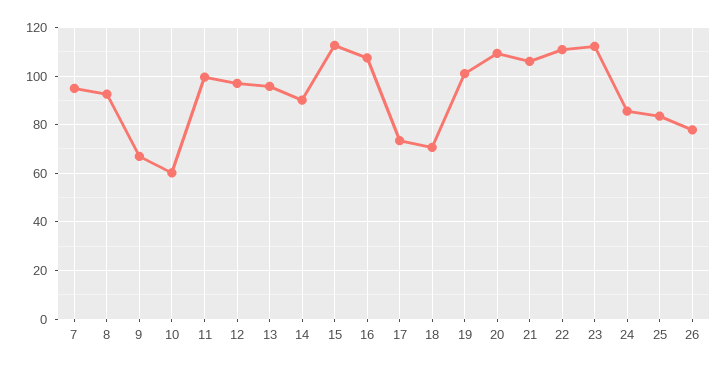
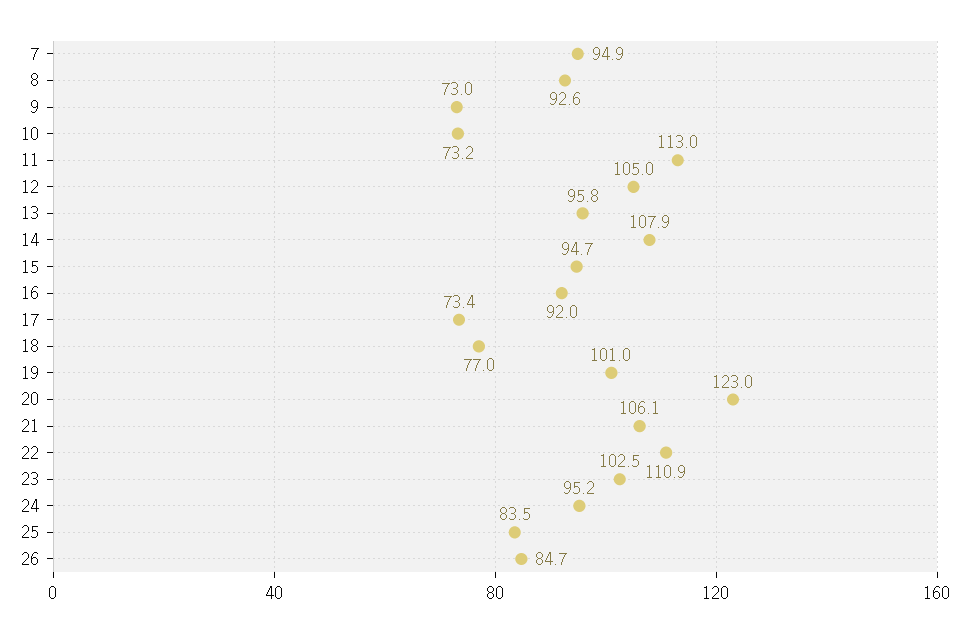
  {
    "7": 94.9,
    "8": 92.6,
-   "9": 67.5,
+   "9": 73,
-   "10": 60,
+   "10": 73.2,
-   "11": 100,
+   "11": 113,
-   "12": 97.5,
+   "12": 105,
    "13": 95.8,
-   "14": 90,
+   "14": 107.9,
-   "15": 112.5,
+   "15": 94.7,
-   "16": 107.5,
+   "16": 92,
    "17": 73.4,
-   "18": 70,
+   "18": 77,
    "19": 101,
-   "20": 110,
+   "20": 123,
    "21": 106.1,
    "22": 110.9,
-   "23": 112.5,
+   "23": 102.5,
-   "24": 85,
+   "24": 95.2,
    "25": 83.5,
-   "26": 77.5
+   "26": 84.7
  }

